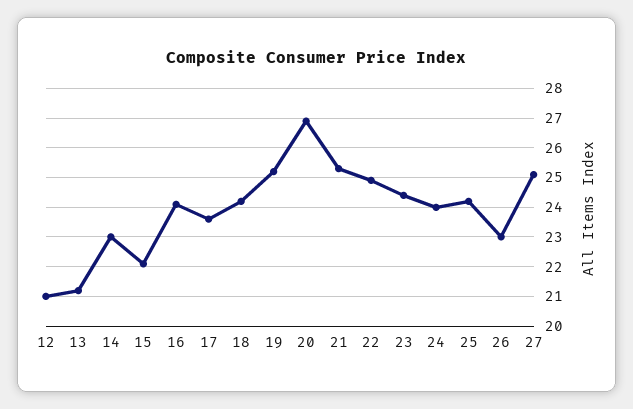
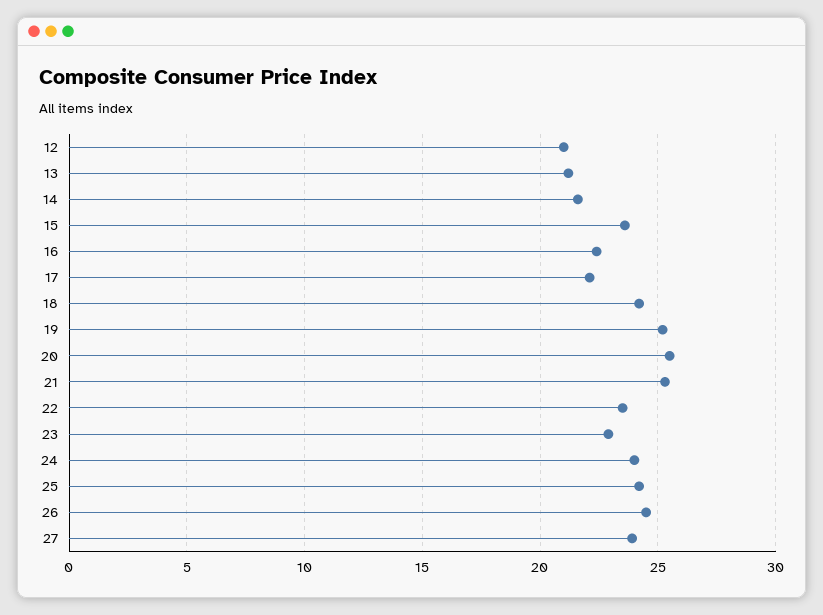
  {
    "12": 21,
    "13": 21,
-   "14": 23,
+   "14": 21.5,
-   "15": 22,
+   "15": 23.5,
-   "16": 24,
+   "16": 22.5,
-   "17": 23.5,
+   "17": 22,
    "18": 24,
    "19": 25,
-   "20": 27,
+   "20": 25.5,
    "21": 25.5,
-   "22": 25,
+   "22": 23.5,
-   "23": 24.5,
+   "23": 23,
    "24": 24,
    "25": 24,
-   "26": 23,
+   "26": 24.5,
-   "27": 25
+   "27": 24
  }

